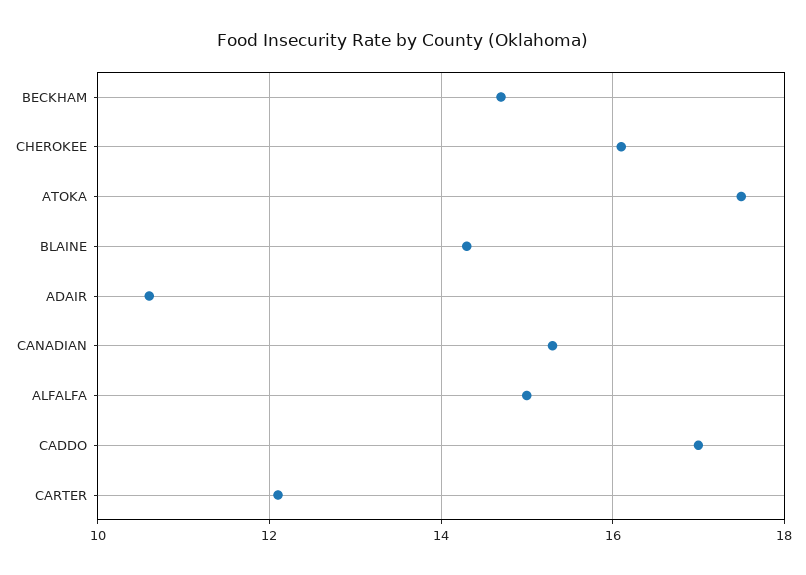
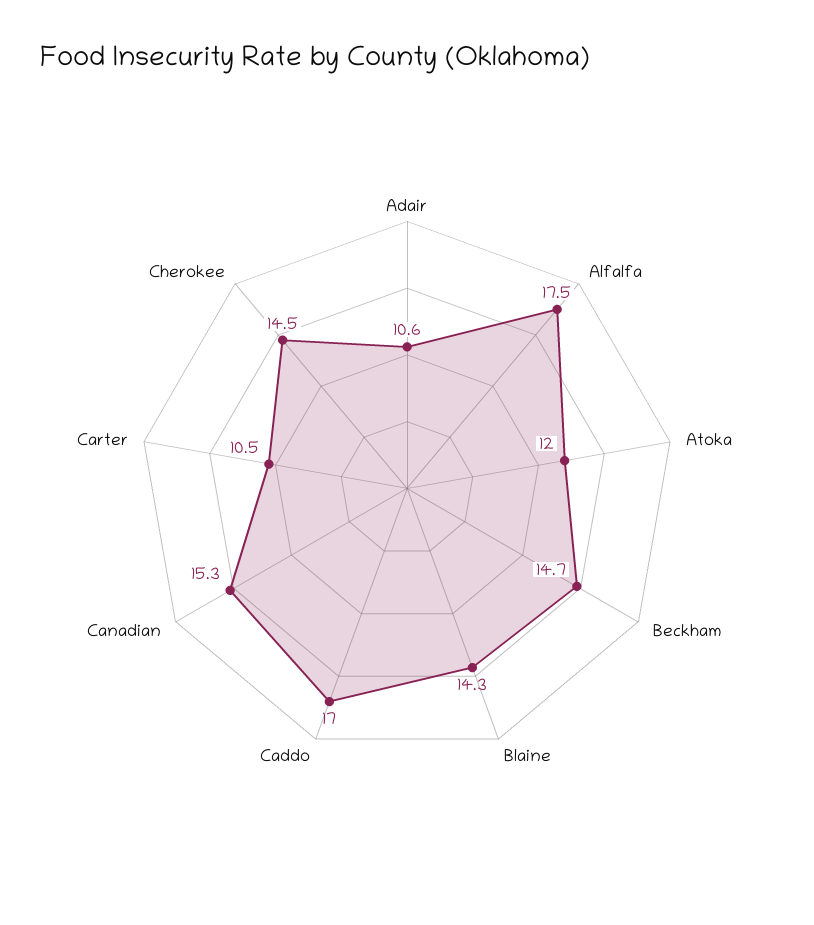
  {
    "BECKHAM": 14.7,
-   "CHEROKEE": 16,
+   "CHEROKEE": 14.5,
-   "ATOKA": 17.5,
+   "ATOKA": 12,
    "BLAINE": 14.3,
    "ADAIR": 10.6,
    "CANADIAN": 15.3,
-   "ALFALFA": 15,
+   "ALFALFA": 17.5,
    "CADDO": 17,
-   "CARTER": 12
+   "CARTER": 10.5
  }

